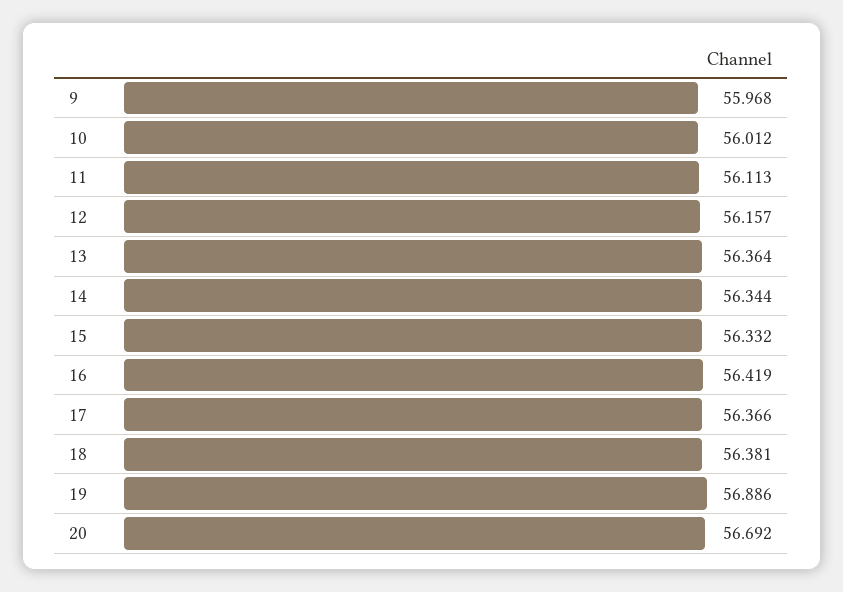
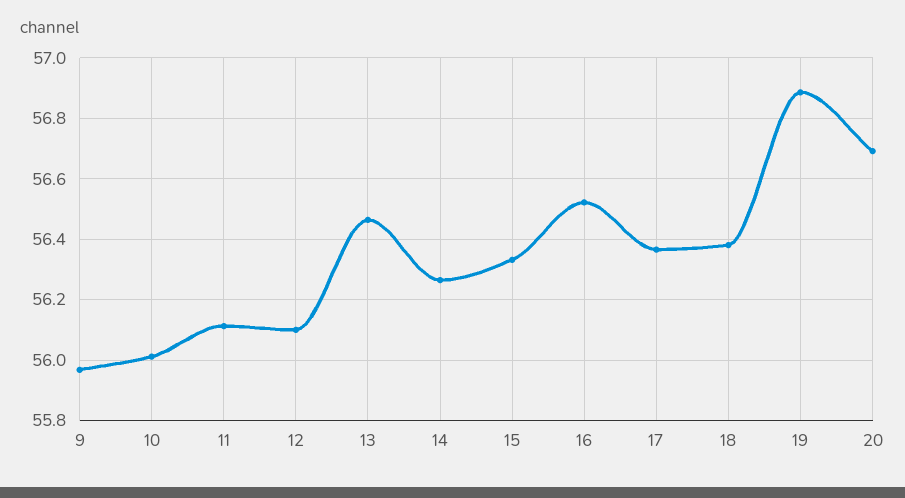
  {
    "9": 55.968,
    "10": 56.012,
    "11": 56.113,
-   "12": 56.157,
+   "12": 56.1,
-   "13": 56.364,
+   "13": 56.46,
-   "14": 56.344,
+   "14": 56.26,
    "15": 56.332,
-   "16": 56.419,
+   "16": 56.52,
    "17": 56.366,
    "18": 56.381,
    "19": 56.886,
    "20": 56.692
  }

